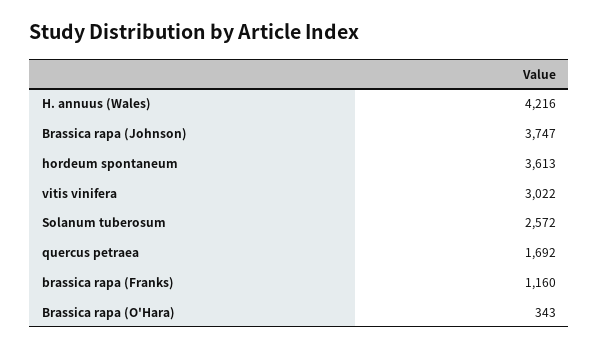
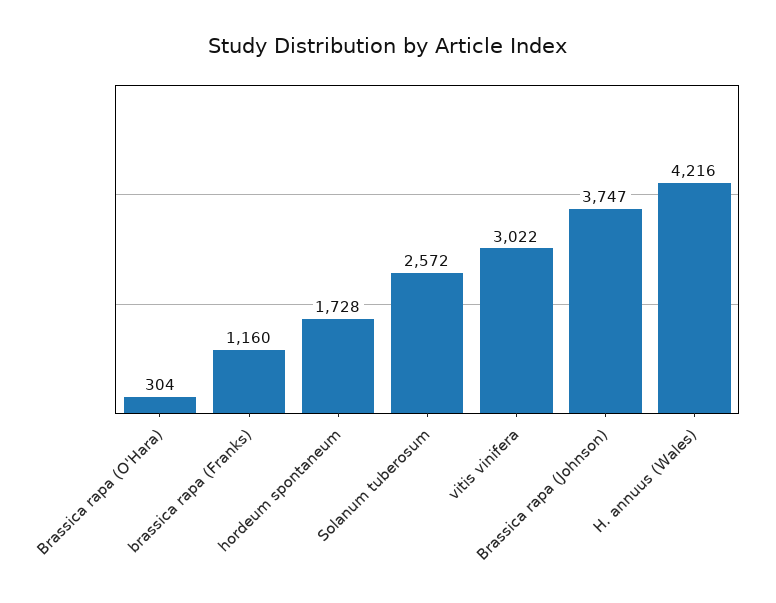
  {
    "H. annuus (Wales)": 4216,
    "Brassica rapa (Johnson)": 3747,
-   "hordeum spontaneum": 3613,
+   "hordeum spontaneum": 1728,
    "vitis vinifera": 3022,
    "Solanum tuberosum": 2572,
-   "quercus petraea": 1692,
    "brassica rapa (Franks)": 1160,
-   "Brassica rapa (O'Hara)": 343
+   "Brassica rapa (O'Hara)": 304
  }

